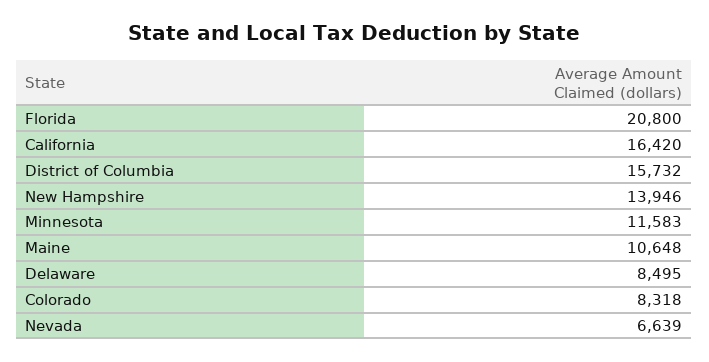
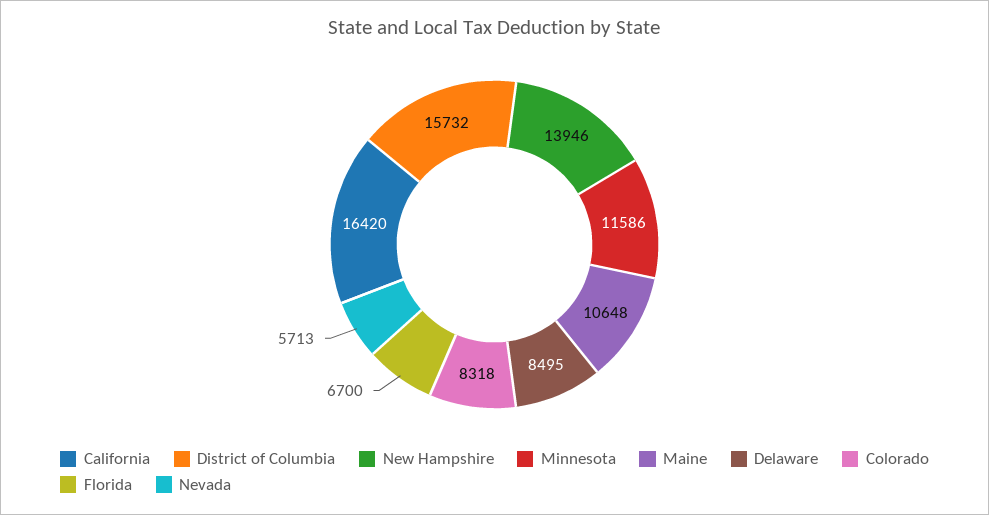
  {
-   "Florida": 20800,
+   "Florida": 6700,
    "California": 16420,
    "District of Columbia": 15732,
    "New Hampshire": 13946,
-   "Minnesota": 11583,
+   "Minnesota": 11586,
    "Maine": 10648,
    "Delaware": 8495,
    "Colorado": 8318,
-   "Nevada": 6639
+   "Nevada": 5713
  }

